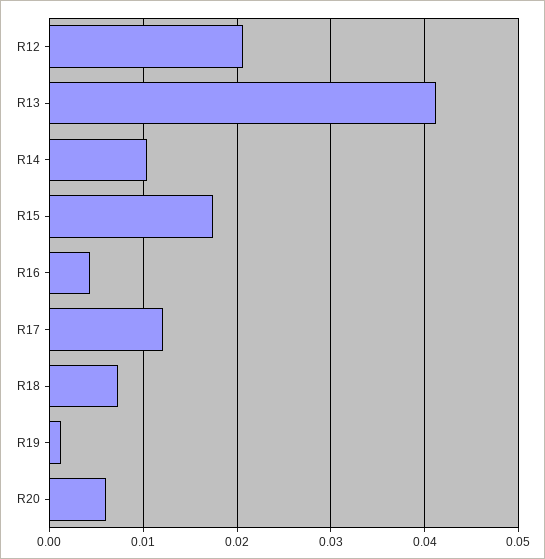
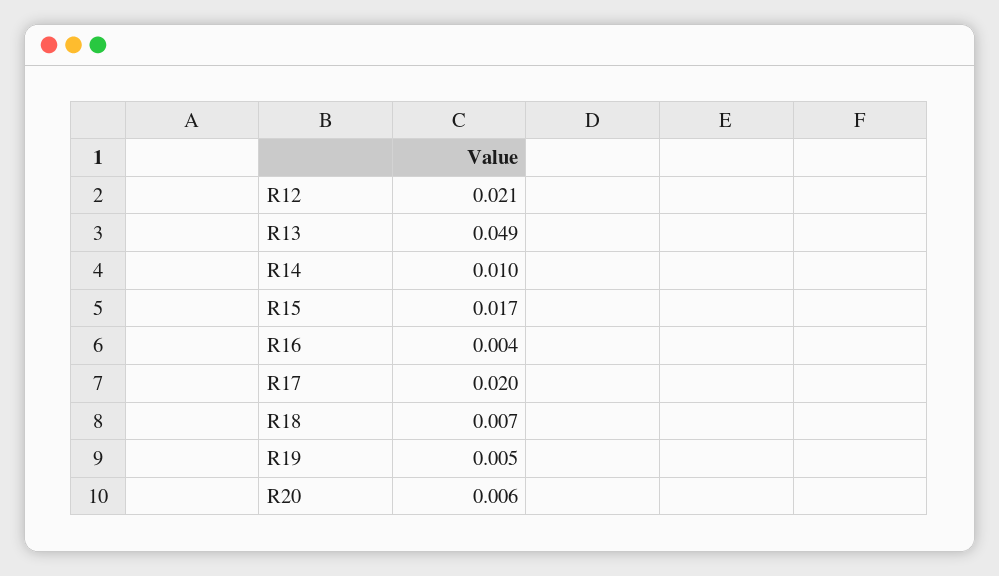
  {
    "R12": 0.021,
-   "R13": 0.041,
+   "R13": 0.049,
    "R14": 0.01,
    "R15": 0.017,
    "R16": 0.004,
-   "R17": 0.012,
+   "R17": 0.02,
    "R18": 0.007,
-   "R19": 0.001,
+   "R19": 0.005,
    "R20": 0.006
  }

